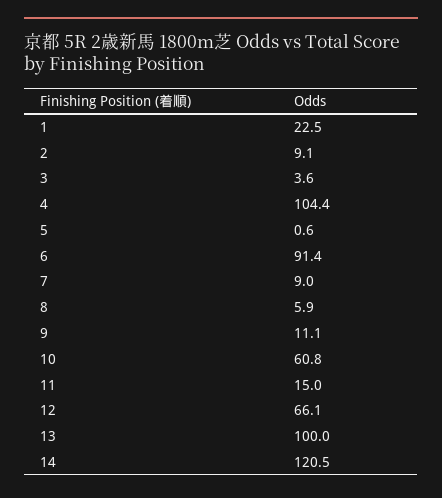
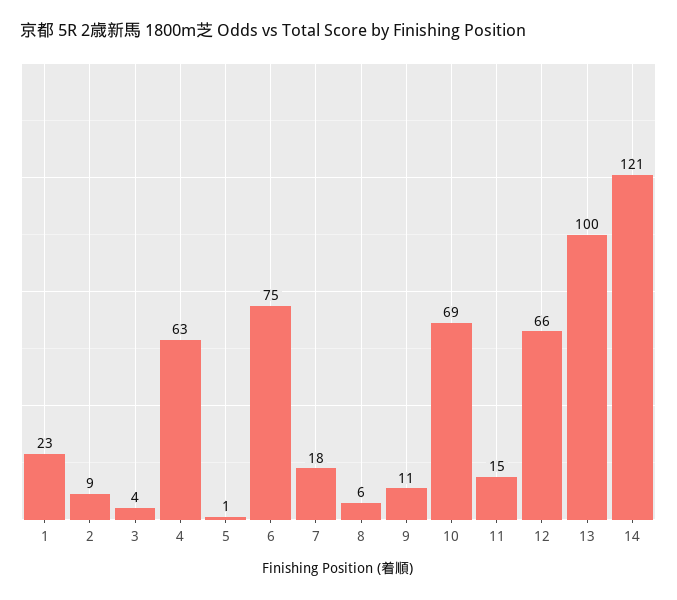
  {
    "1": 22.5,
    "2": 9.1,
    "3": 3.6,
-   "4": 104.4,
+   "4": 63,
    "5": 0.6,
-   "6": 91.4,
+   "6": 75,
-   "7": 9,
+   "7": 18,
    "8": 5.9,
    "9": 11.1,
-   "10": 60.8,
+   "10": 69,
    "11": 15,
    "12": 66.1,
    "13": 100,
    "14": 120.5
  }

